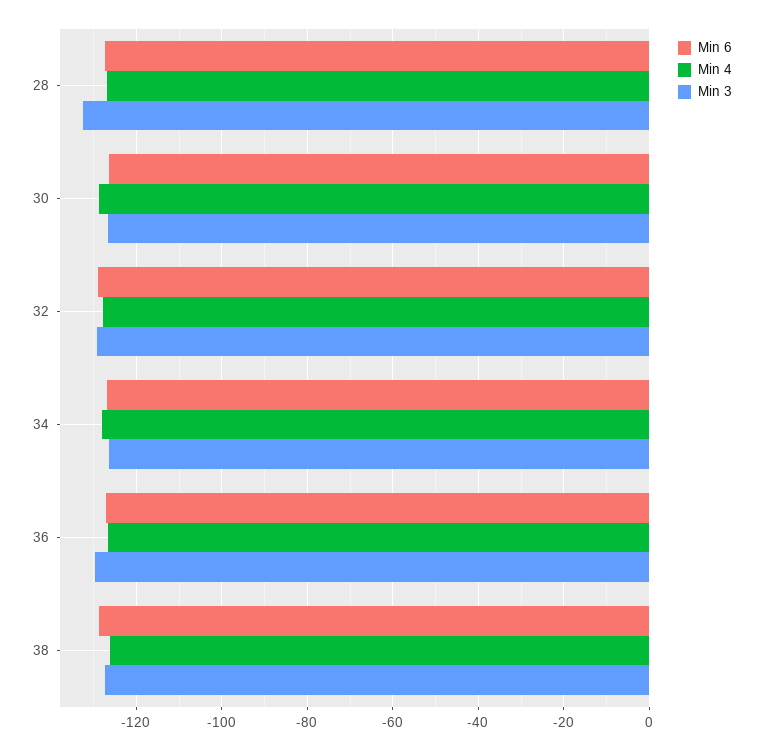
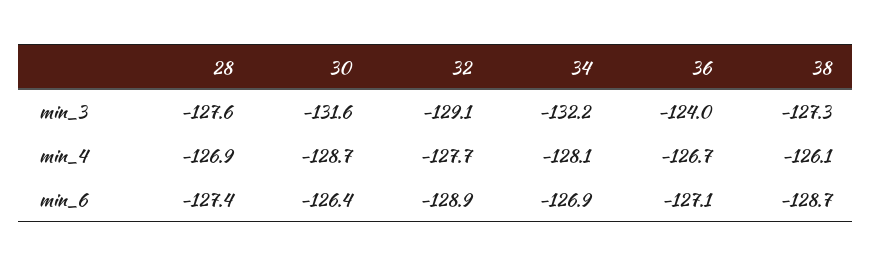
  {
    "Min 6": {
      "28": -127.4,
      "30": -126.4,
      "32": -128.9,
      "34": -126.9,
      "36": -127.1,
      "38": -128.7
    },
    "Min 4": {
      "28": -126.9,
      "30": -128.7,
      "32": -127.7,
      "34": -128.1,
      "36": -126.7,
      "38": -126.1
    },
    "Min 3": {
-     "28": -132,
+     "28": -127.6,
-     "30": -126,
+     "30": -131.6,
      "32": -129.1,
-     "34": -126,
+     "34": -132.2,
-     "36": -130,
+     "36": -124,
      "38": -127.3
    }
  }

